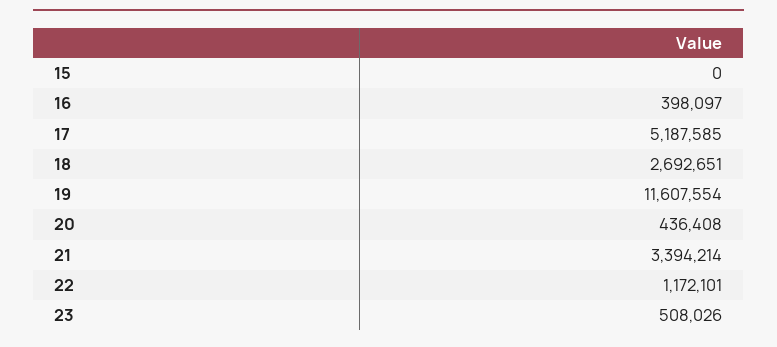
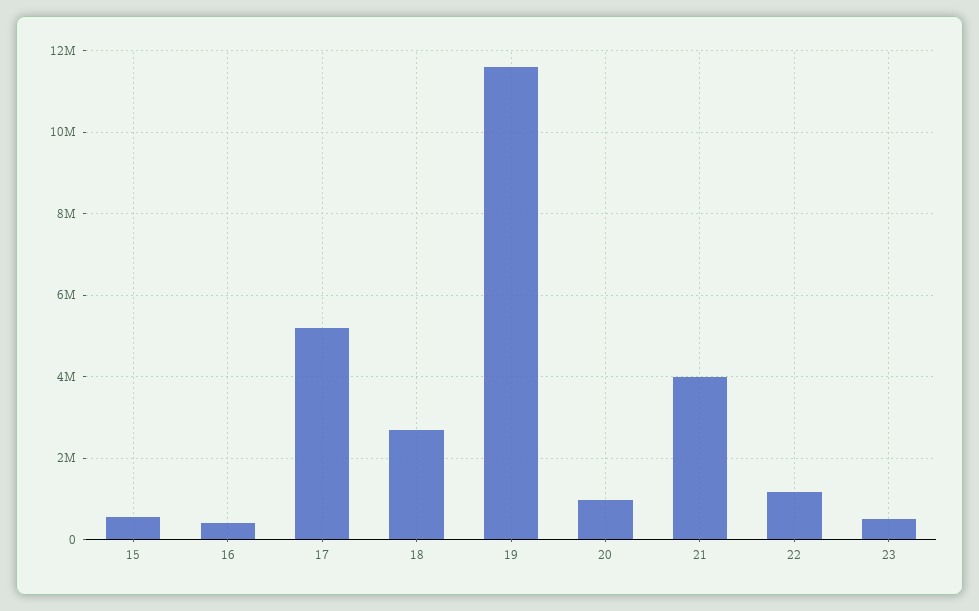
  {
-   "15": 0,
+   "15": 600000,
    "16": 398097,
    "17": 5187585,
    "18": 2692651,
    "19": 11607554,
-   "20": 436408,
+   "20": 1000000,
-   "21": 3394214,
+   "21": 4000000,
    "22": 1172101,
    "23": 508026
  }

